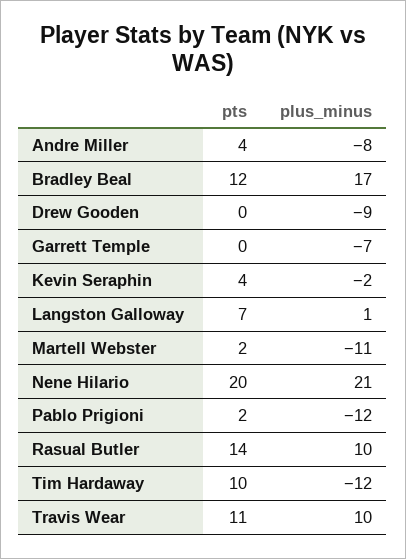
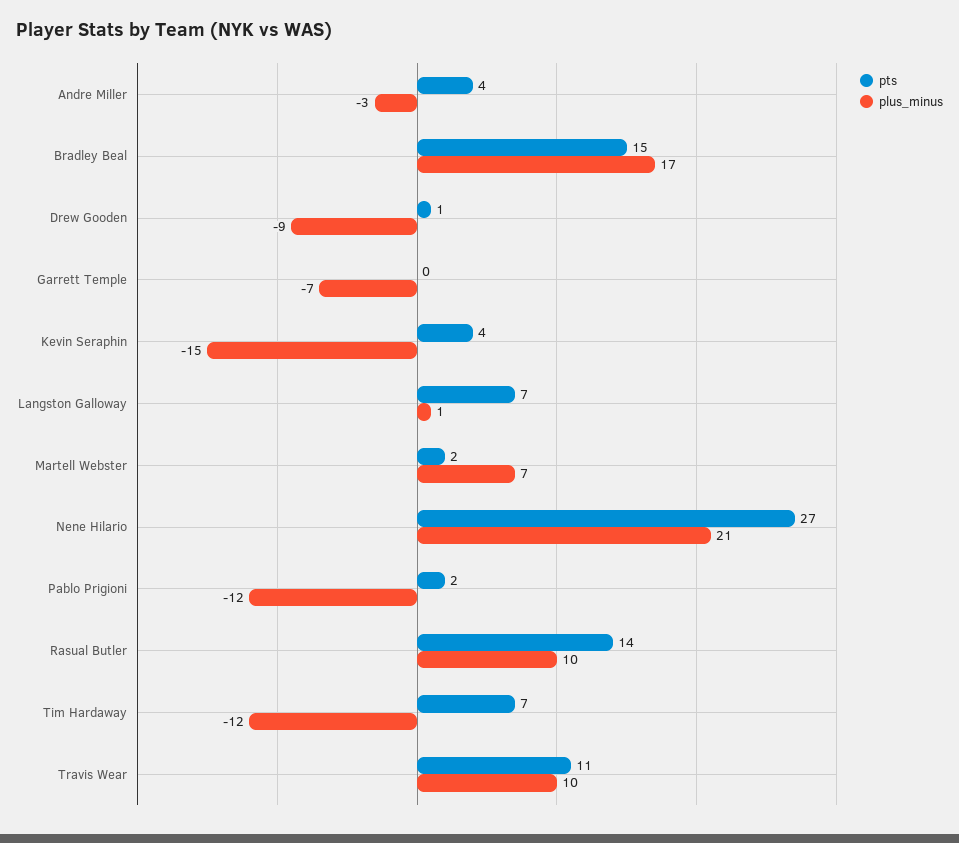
  {
    "pts": {
      "Andre Miller": 4,
-     "Bradley Beal": 12,
+     "Bradley Beal": 15,
-     "Drew Gooden": 0,
+     "Drew Gooden": 1,
      "Garrett Temple": 0,
      "Kevin Seraphin": 4,
      "Langston Galloway": 7,
      "Martell Webster": 2,
-     "Nene Hilario": 20,
+     "Nene Hilario": 27,
      "Pablo Prigioni": 2,
      "Rasual Butler": 14,
-     "Tim Hardaway": 10,
+     "Tim Hardaway": 7,
      "Travis Wear": 11
    },
    "plus_minus": {
-     "Andre Miller": -8,
+     "Andre Miller": -3,
      "Bradley Beal": 17,
      "Drew Gooden": -9,
      "Garrett Temple": -7,
-     "Kevin Seraphin": -2,
+     "Kevin Seraphin": -15,
      "Langston Galloway": 1,
-     "Martell Webster": -11,
+     "Martell Webster": 7,
      "Nene Hilario": 21,
      "Pablo Prigioni": -12,
      "Rasual Butler": 10,
      "Tim Hardaway": -12,
      "Travis Wear": 10
    }
  }

